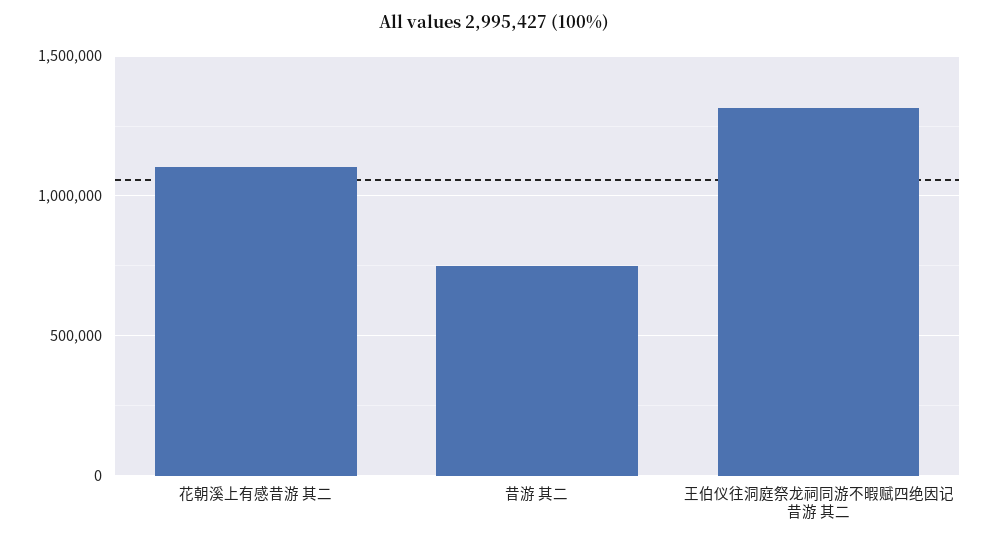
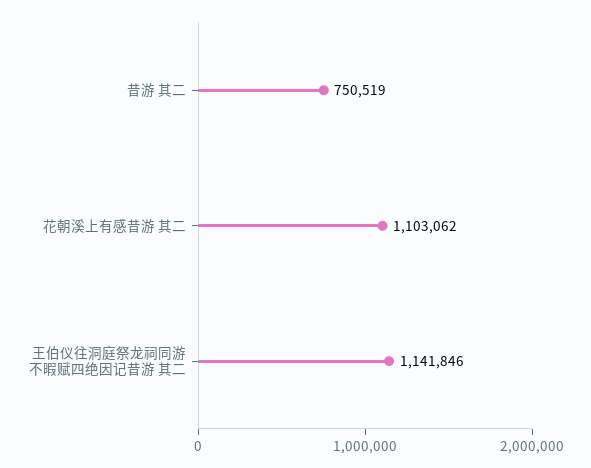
  {
    "花朝溪上有感昔游 其二": 1103062,
    "昔游 其二": 750519,
-   "王伯仪往洞庭祭龙祠同游不暇赋四绝因记昔游 其二": 1300000
+   "王伯仪往洞庭祭龙祠同游不暇赋四绝因记昔游 其二": 1141846
  }

